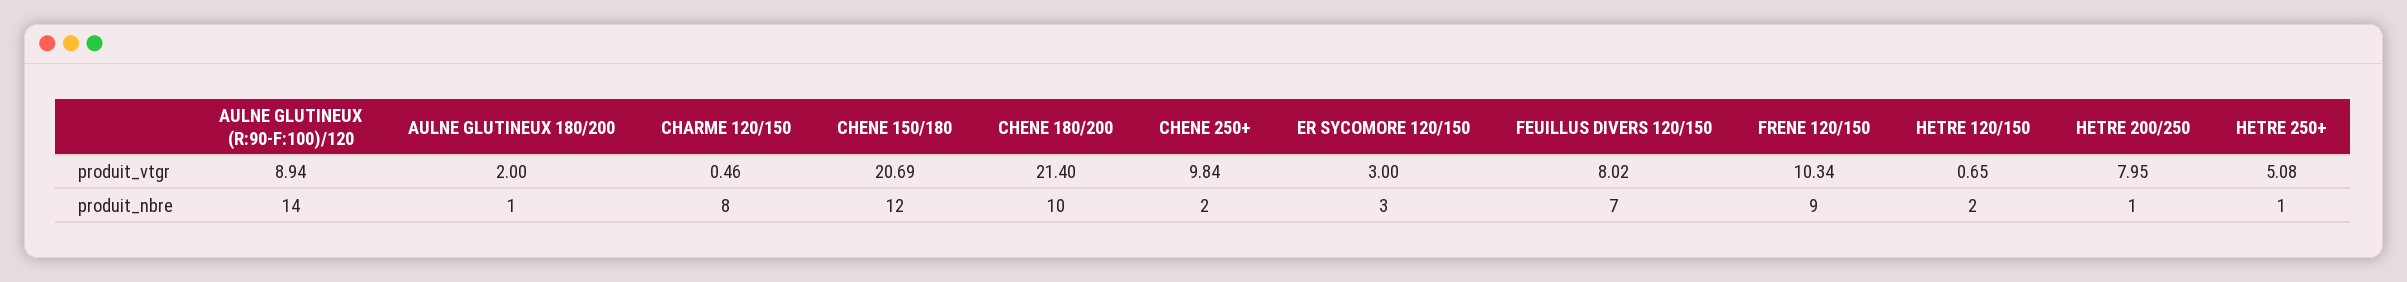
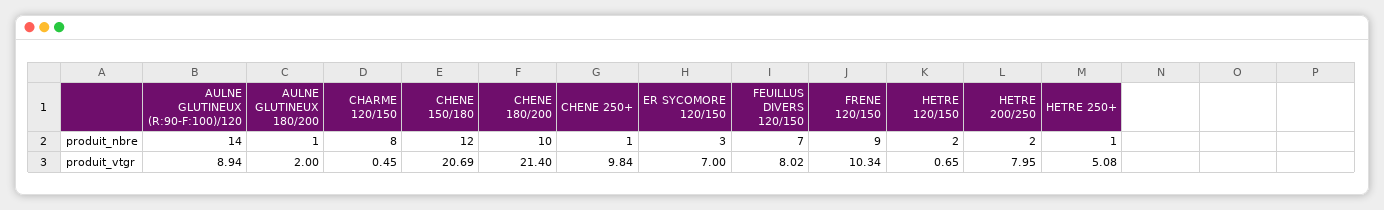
  {
    "AULNE GLUTINEUX (R:90-F:100)/120": {
      "produit_vtgr": 8.94,
      "produit_nbre": 14
    },
    "AULNE GLUTINEUX 180/200": {
      "produit_vtgr": 2,
      "produit_nbre": 1
    },
    "CHARME 120/150": {
-     "produit_vtgr": 0.46,
+     "produit_vtgr": 0.45,
      "produit_nbre": 8
    },
    "CHENE 150/180": {
      "produit_vtgr": 20.69,
      "produit_nbre": 12
    },
    "CHENE 180/200": {
      "produit_vtgr": 21.4,
      "produit_nbre": 10
    },
    "CHENE 250+": {
      "produit_vtgr": 9.84,
-     "produit_nbre": 2
+     "produit_nbre": 1
    },
    "ER SYCOMORE 120/150": {
-     "produit_vtgr": 3,
+     "produit_vtgr": 7,
      "produit_nbre": 3
    },
    "FEUILLUS DIVERS 120/150": {
      "produit_vtgr": 8.02,
      "produit_nbre": 7
    },
    "FRENE 120/150": {
      "produit_vtgr": 10.34,
      "produit_nbre": 9
    },
    "HETRE 120/150": {
      "produit_vtgr": 0.65,
      "produit_nbre": 2
    },
    "HETRE 200/250": {
      "produit_vtgr": 7.95,
-     "produit_nbre": 1
+     "produit_nbre": 2
    },
    "HETRE 250+": {
      "produit_vtgr": 5.08,
      "produit_nbre": 1
    }
  }

